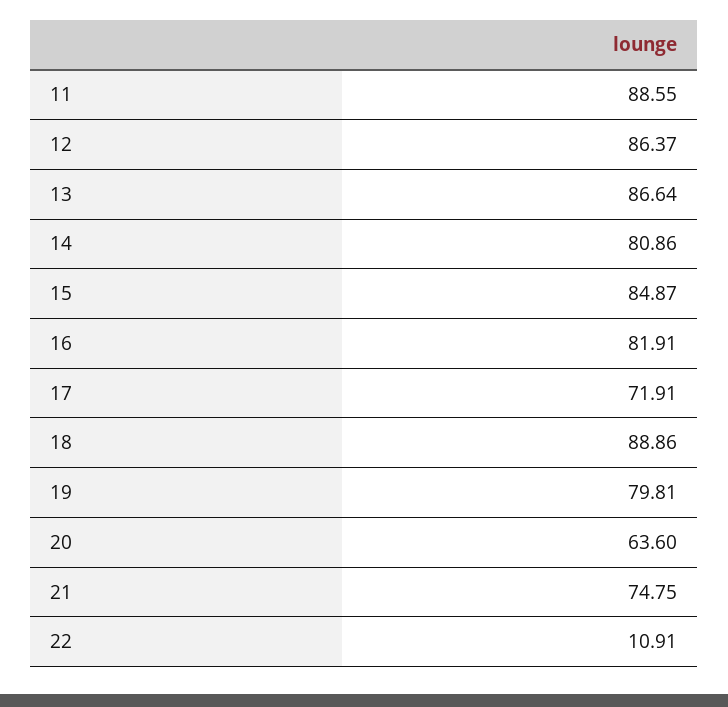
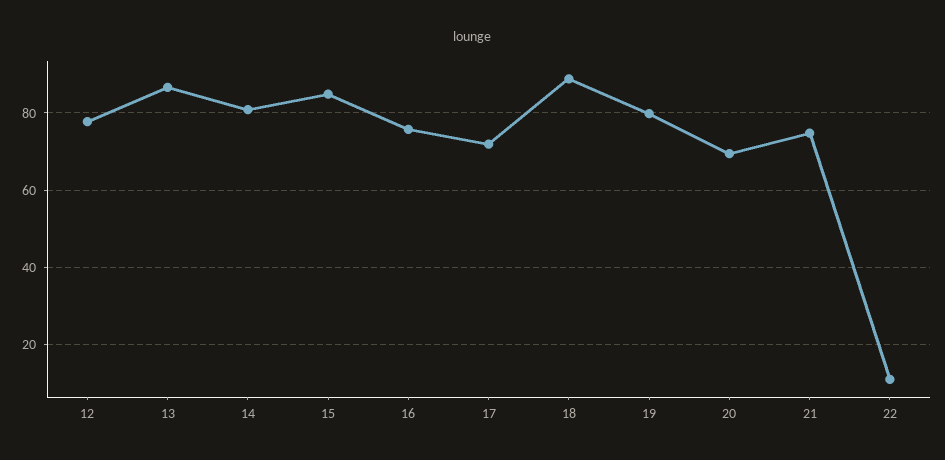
  {
-   "11": 88.55,
-   "12": 86.37,
+   "12": 78,
    "13": 86.64,
    "14": 80.86,
    "15": 84.87,
-   "16": 81.91,
+   "16": 76,
    "17": 71.91,
    "18": 88.86,
    "19": 79.81,
-   "20": 63.6,
+   "20": 70,
    "21": 74.75,
    "22": 10.91
  }

